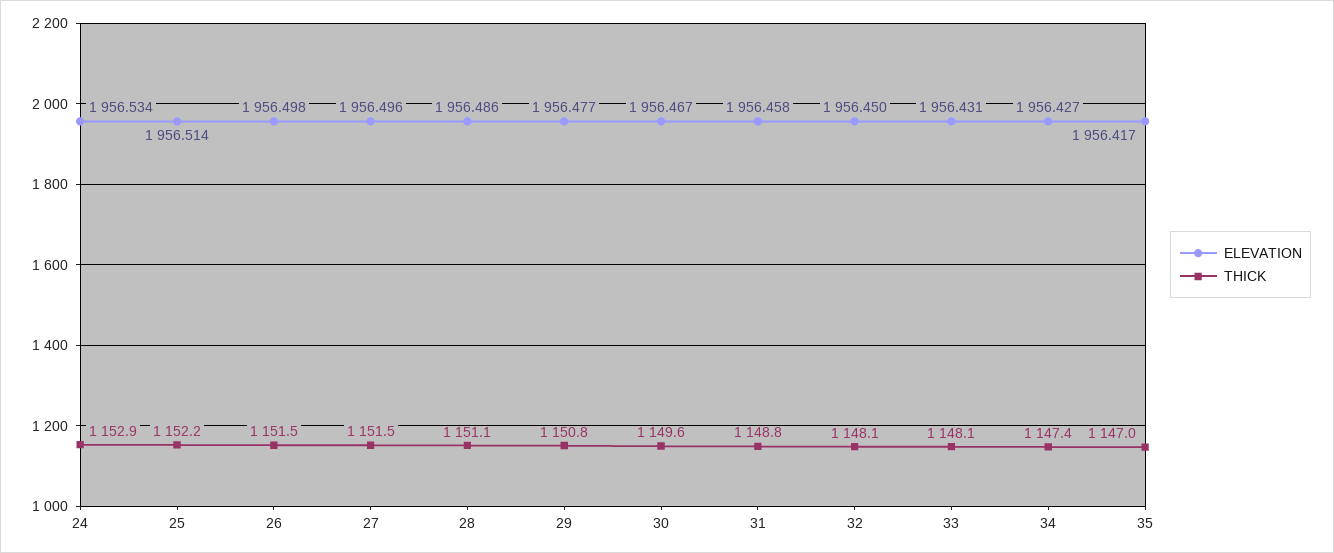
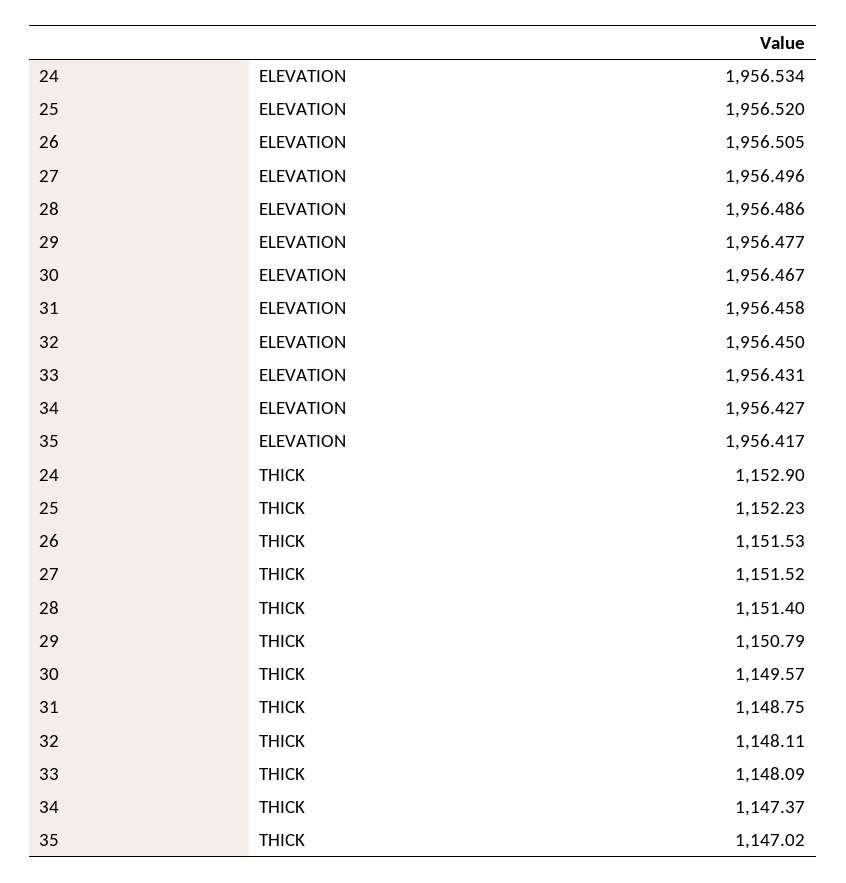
  {
    "ELEVATION": {
      "24": 1956.534,
-     "25": 1956.514,
+     "25": 1956.52,
-     "26": 1956.498,
+     "26": 1956.505,
      "27": 1956.496,
      "28": 1956.486,
      "29": 1956.477,
      "30": 1956.467,
      "31": 1956.458,
      "32": 1956.45,
      "33": 1956.431,
      "34": 1956.427,
      "35": 1956.417
    },
    "THICK": {
      "24": 1152.9,
      "25": 1152.23,
      "26": 1151.53,
      "27": 1151.52,
-     "28": 1151.1,
+     "28": 1151.4,
      "29": 1150.79,
      "30": 1149.57,
      "31": 1148.75,
      "32": 1148.11,
      "33": 1148.09,
      "34": 1147.37,
      "35": 1147.02
    }
  }

